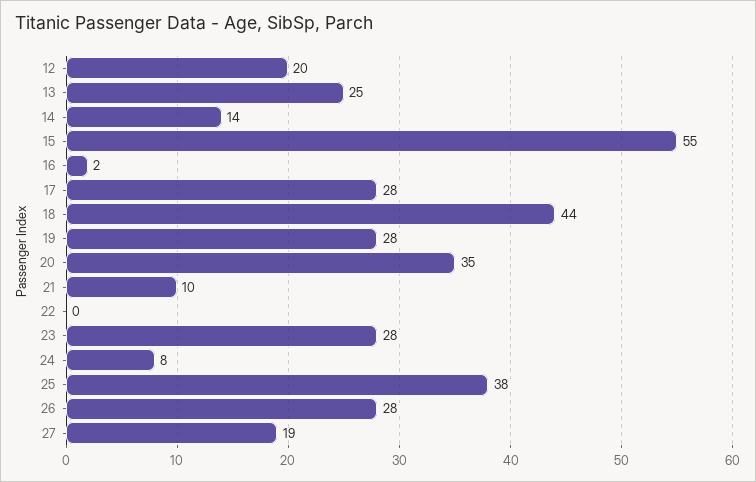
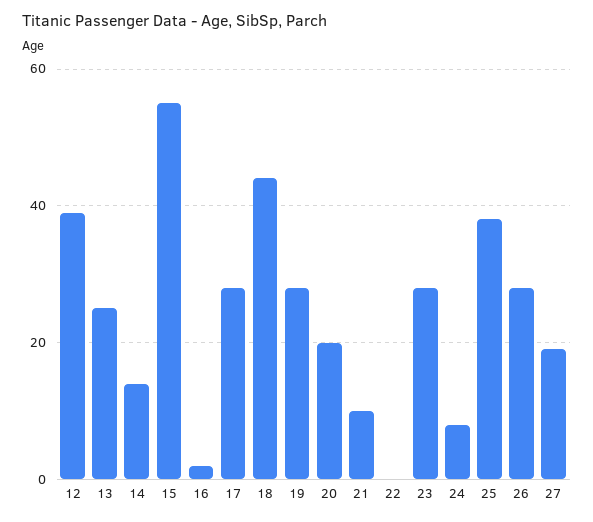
  {
-   "12": 20,
+   "12": 40,
    "13": 25,
    "14": 14,
    "15": 55,
    "16": 2,
    "17": 28,
    "18": 44,
    "19": 28,
-   "20": 35,
+   "20": 20,
    "21": 10,
    "22": 0,
    "23": 28,
    "24": 8,
    "25": 38,
    "26": 28,
    "27": 19
  }

